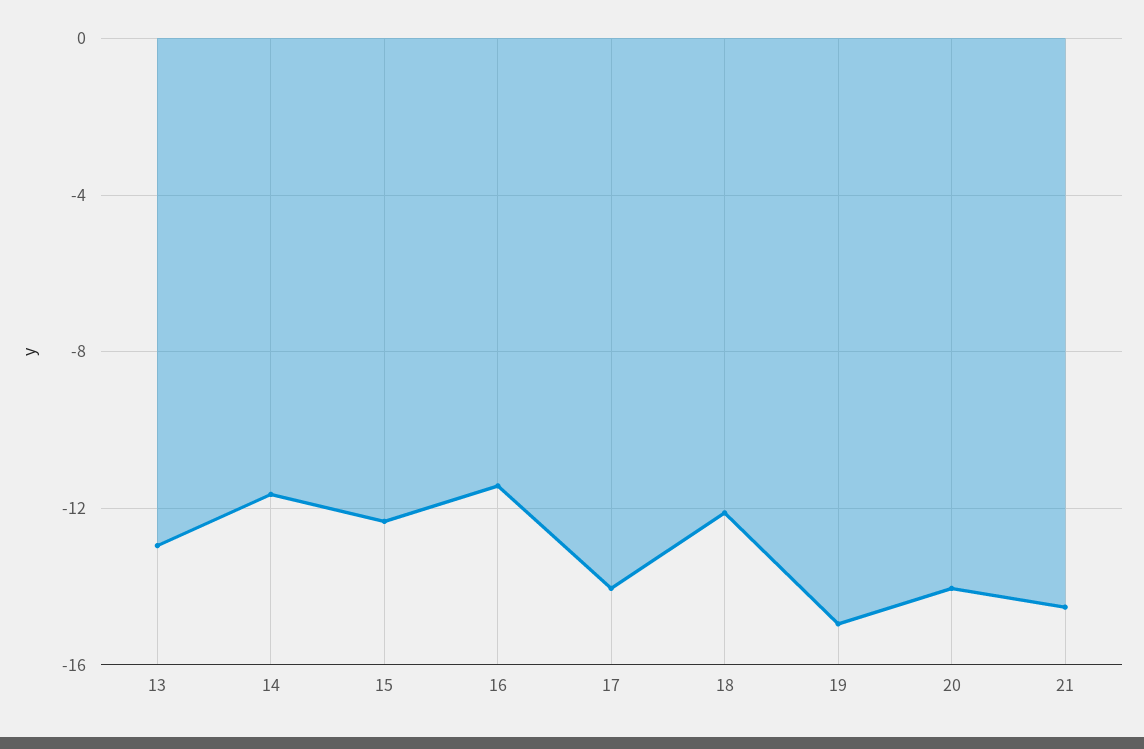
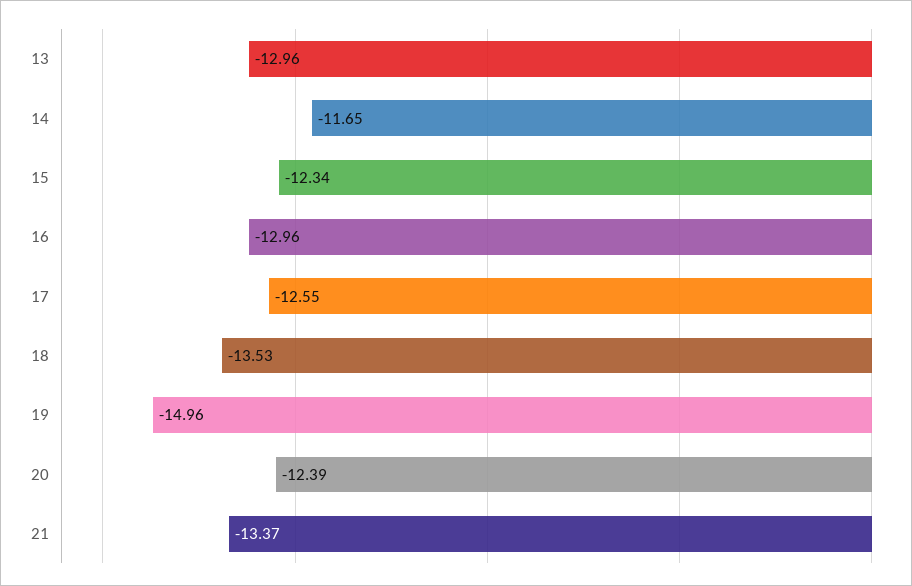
  {
    "13": -12.96,
    "14": -11.65,
    "15": -12.34,
-   "16": -11.5,
+   "16": -12.96,
-   "17": -14,
+   "17": -12.55,
-   "18": -12,
+   "18": -13.53,
    "19": -14.96,
-   "20": -14,
+   "20": -12.39,
-   "21": -14.5
+   "21": -13.37
  }

